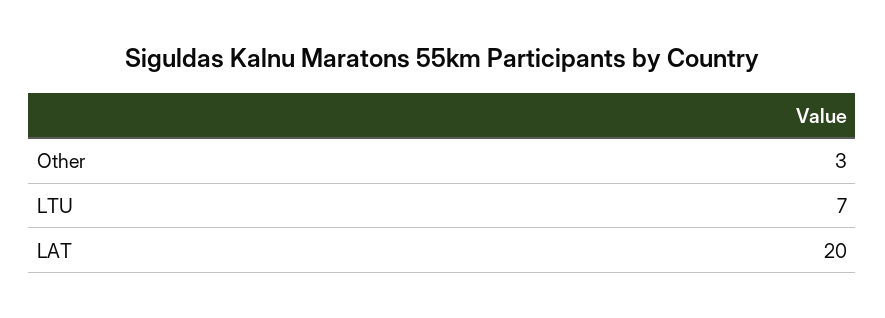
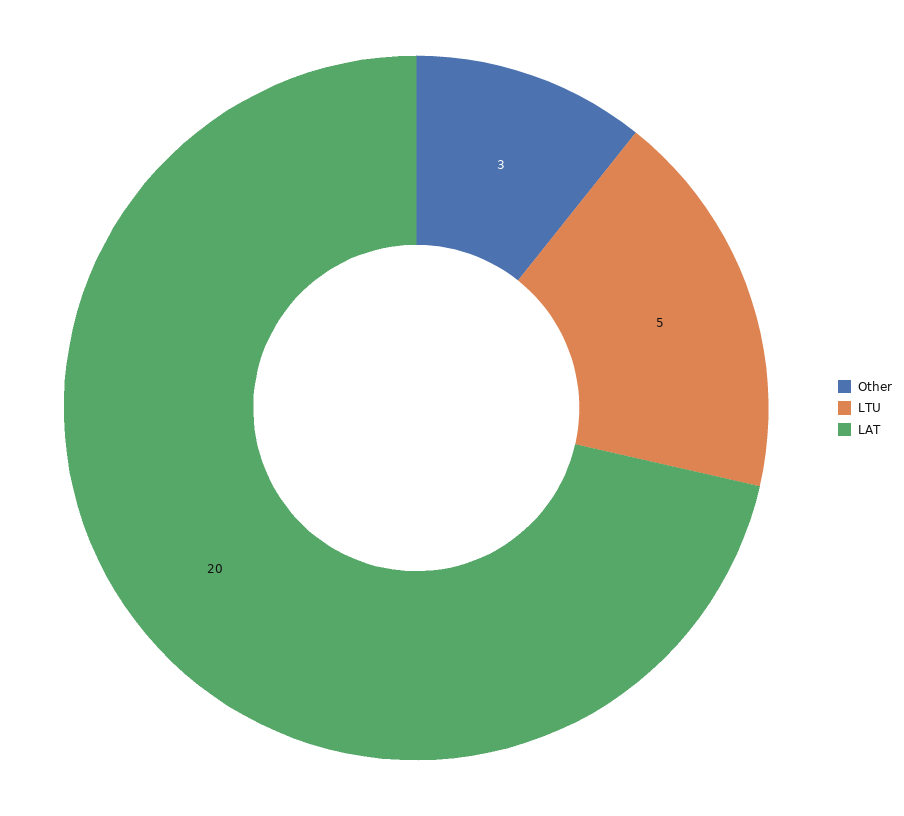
  {
    "Other": 3,
-   "LTU": 7,
+   "LTU": 5,
    "LAT": 20
  }

